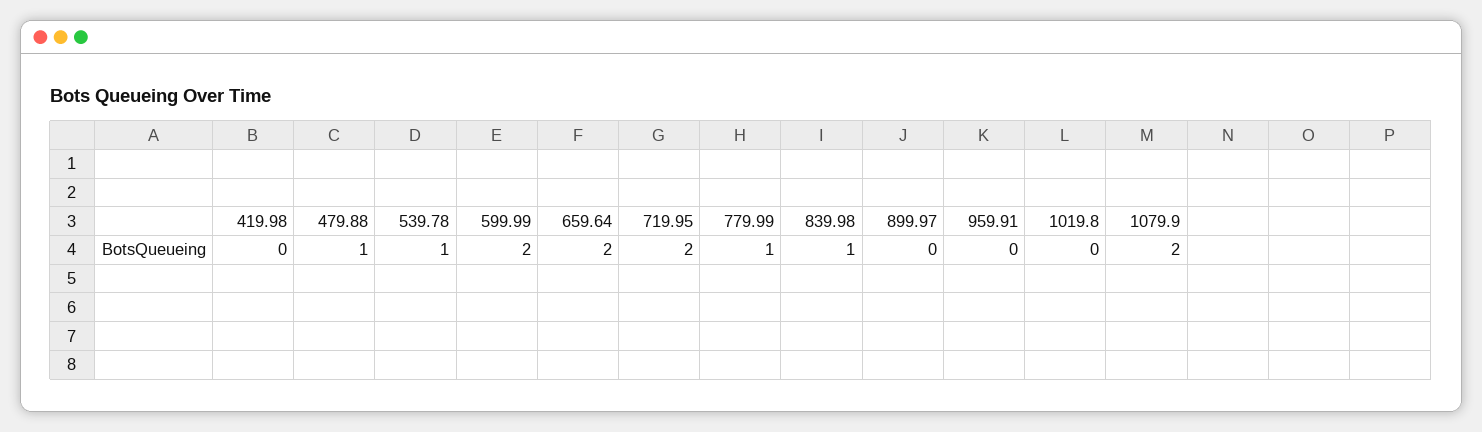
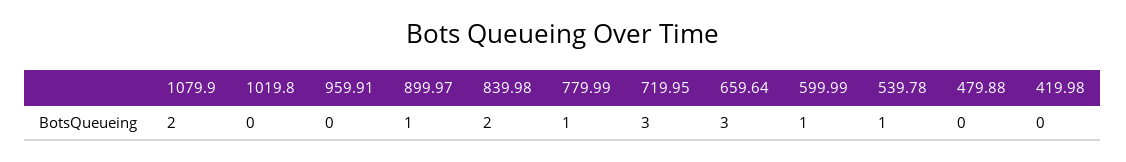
  {
    "419.98": 0,
-   "479.88": 1,
+   "479.88": 0,
    "539.78": 1,
-   "599.99": 2,
+   "599.99": 1,
-   "659.64": 2,
+   "659.64": 3,
-   "719.95": 2,
+   "719.95": 3,
    "779.99": 1,
-   "839.98": 1,
+   "839.98": 2,
-   "899.97": 0,
+   "899.97": 1,
    "959.91": 0,
    "1019.8": 0,
    "1079.9": 2
  }

